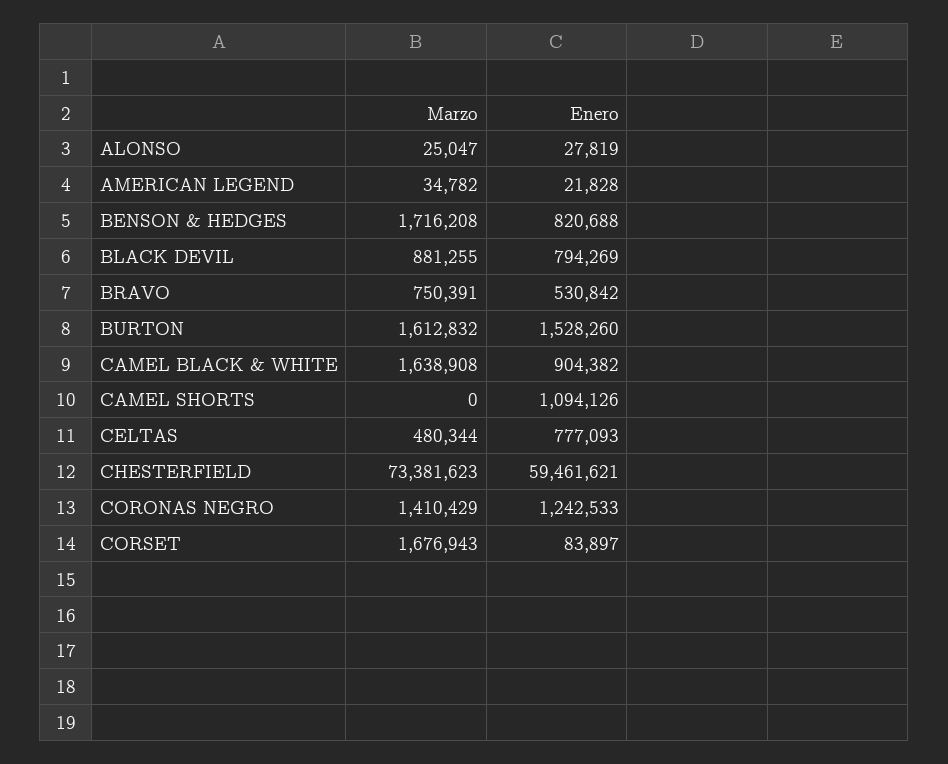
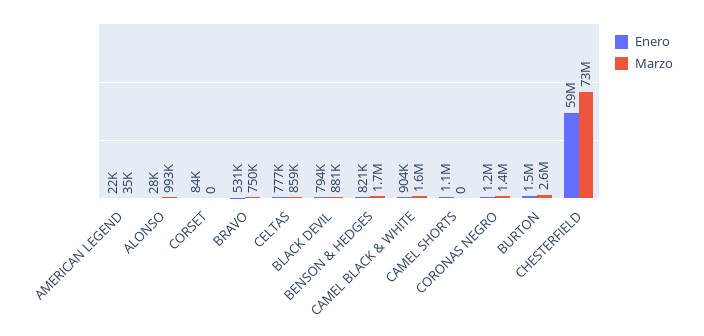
  {
    "Marzo": {
-     "ALONSO": 25047,
+     "ALONSO": 993000,
      "AMERICAN LEGEND": 34782,
      "BENSON & HEDGES": 1716208,
      "BLACK DEVIL": 881255,
      "BRAVO": 750391,
-     "BURTON": 1612832,
+     "BURTON": 2600000,
      "CAMEL BLACK & WHITE": 1638908,
      "CAMEL SHORTS": 0,
-     "CELTAS": 480344,
+     "CELTAS": 859000,
      "CHESTERFIELD": 73381623,
      "CORONAS NEGRO": 1410429,
-     "CORSET": 1676943
+     "CORSET": 0
    },
    "Enero": {
      "ALONSO": 27819,
      "AMERICAN LEGEND": 21828,
      "BENSON & HEDGES": 820688,
      "BLACK DEVIL": 794269,
      "BRAVO": 530842,
      "BURTON": 1528260,
      "CAMEL BLACK & WHITE": 904382,
      "CAMEL SHORTS": 1094126,
      "CELTAS": 777093,
      "CHESTERFIELD": 59461621,
      "CORONAS NEGRO": 1242533,
      "CORSET": 83897
    }
  }

